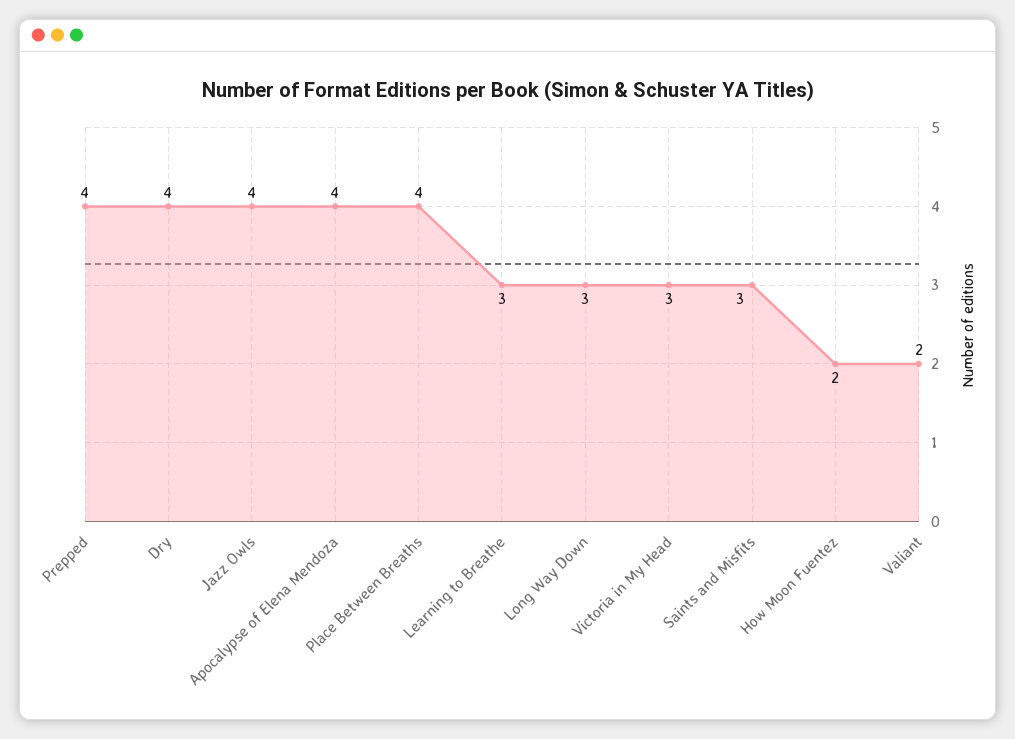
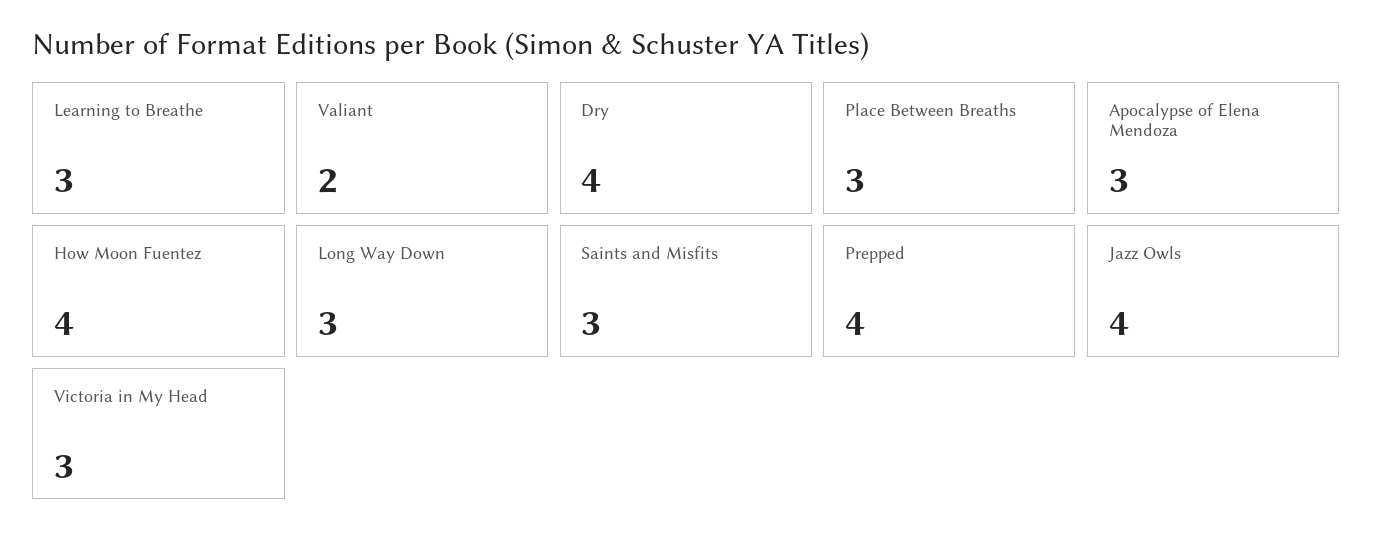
  {
    "Prepped": 4,
    "Dry": 4,
    "Jazz Owls": 4,
-   "Apocalypse of Elena Mendoza": 4,
+   "Apocalypse of Elena Mendoza": 3,
-   "Place Between Breaths": 4,
+   "Place Between Breaths": 3,
    "Learning to Breathe": 3,
    "Long Way Down": 3,
    "Victoria in My Head": 3,
    "Saints and Misfits": 3,
-   "How Moon Fuentez": 2,
+   "How Moon Fuentez": 4,
    "Valiant": 2
  }

